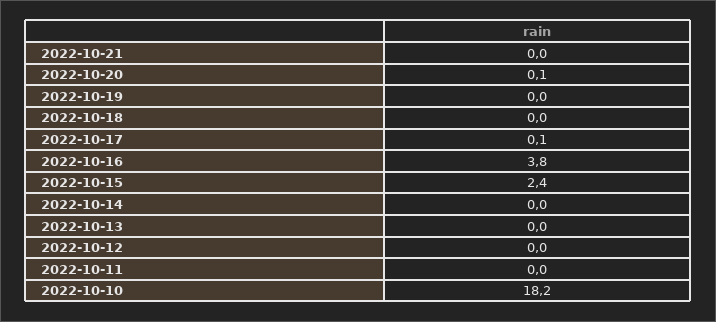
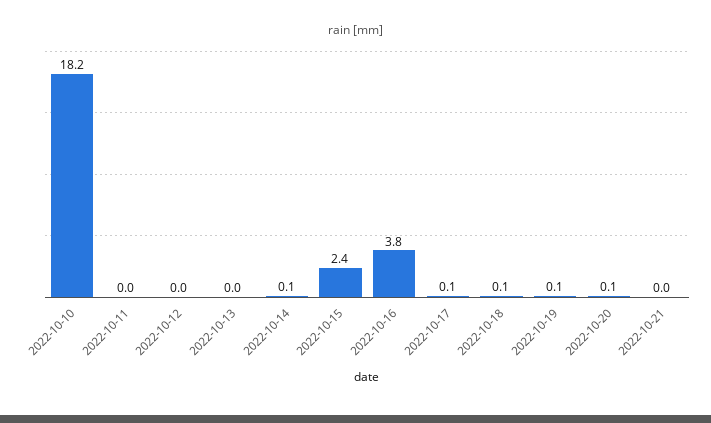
  {
    "2022-10-21": 0,
    "2022-10-20": 0.1,
-   "2022-10-19": 0,
+   "2022-10-19": 0.1,
-   "2022-10-18": 0,
+   "2022-10-18": 0.1,
    "2022-10-17": 0.1,
    "2022-10-16": 3.8,
    "2022-10-15": 2.4,
-   "2022-10-14": 0,
+   "2022-10-14": 0.1,
    "2022-10-13": 0,
    "2022-10-12": 0,
    "2022-10-11": 0,
    "2022-10-10": 18.2
  }

